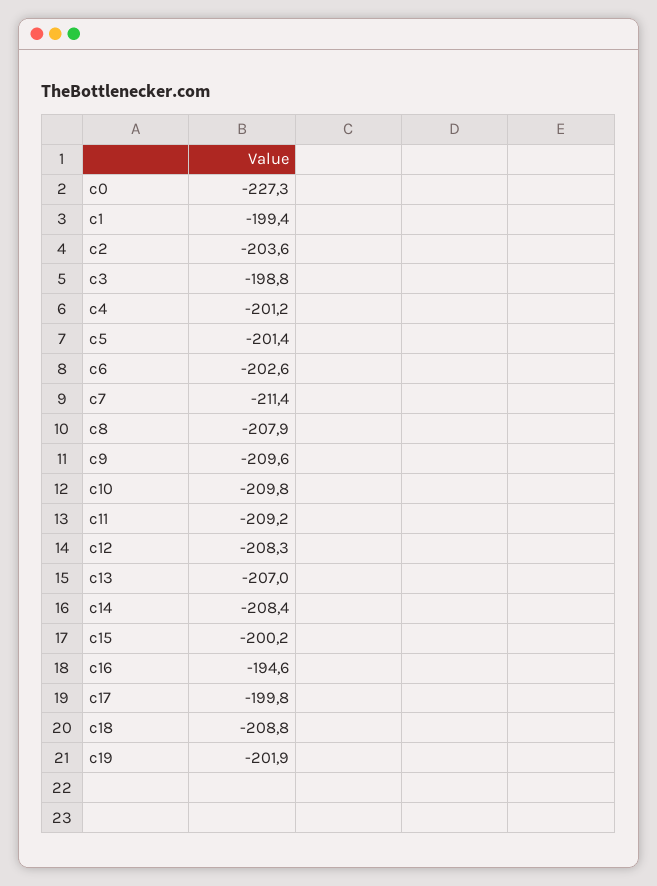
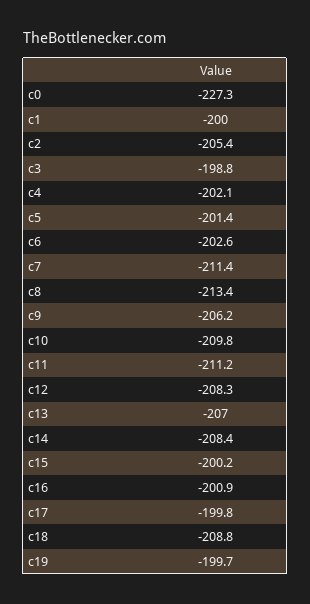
  {
    "c0": -227.3,
-   "c1": -199.4,
+   "c1": -200,
-   "c2": -203.6,
+   "c2": -205.4,
    "c3": -198.8,
-   "c4": -201.2,
+   "c4": -202.1,
    "c5": -201.4,
    "c6": -202.6,
    "c7": -211.4,
-   "c8": -207.9,
+   "c8": -213.4,
-   "c9": -209.6,
+   "c9": -206.2,
    "c10": -209.8,
-   "c11": -209.2,
+   "c11": -211.2,
    "c12": -208.3,
    "c13": -207,
    "c14": -208.4,
    "c15": -200.2,
-   "c16": -194.6,
+   "c16": -200.9,
    "c17": -199.8,
    "c18": -208.8,
-   "c19": -201.9
+   "c19": -199.7
  }

